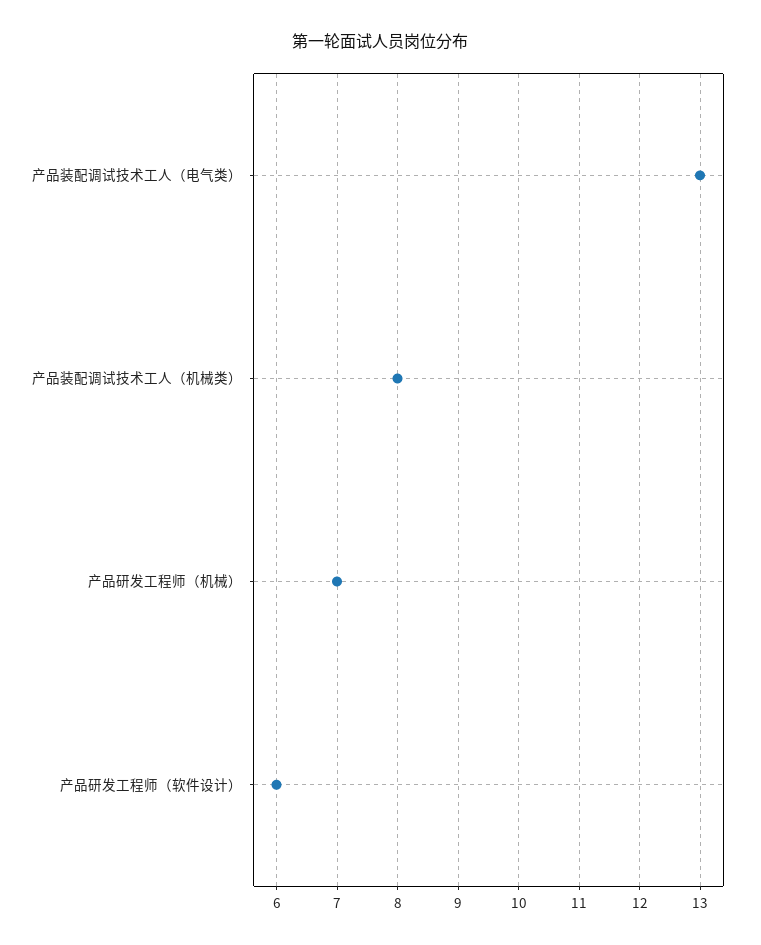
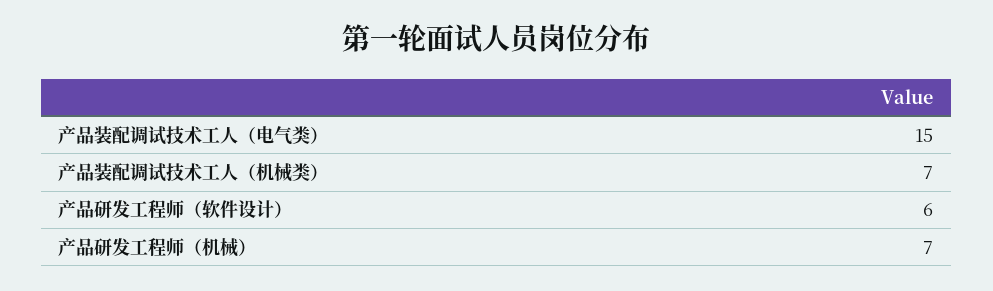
  {
-   "产品装配调试技术工人（电气类）": 13,
+   "产品装配调试技术工人（电气类）": 15,
-   "产品装配调试技术工人（机械类）": 8,
+   "产品装配调试技术工人（机械类）": 7,
    "产品研发工程师（机械）": 7,
    "产品研发工程师（软件设计）": 6
  }

